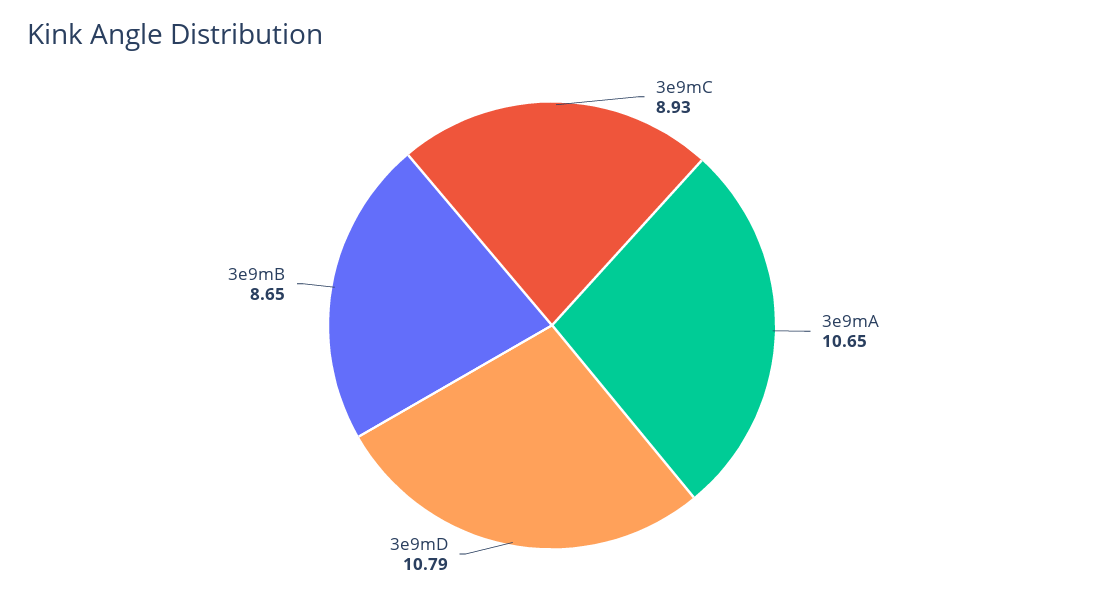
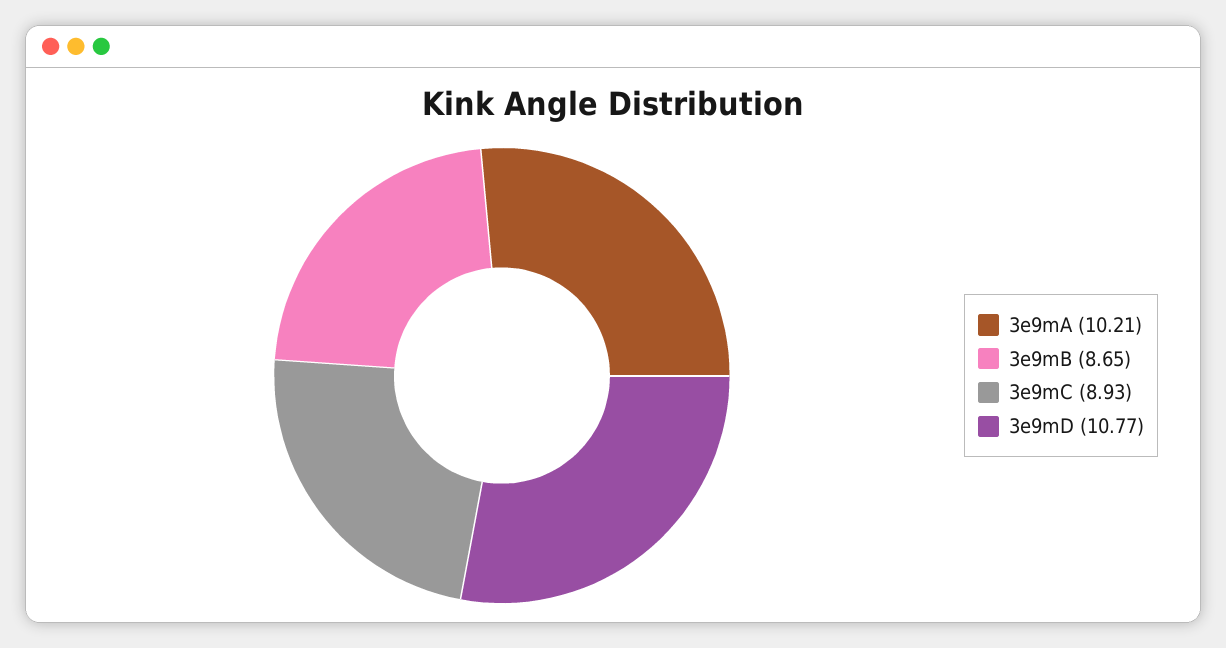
  {
    "3e9mC": 8.93,
-   "3e9mA": 10.65,
+   "3e9mA": 10.21,
-   "3e9mD": 10.79,
+   "3e9mD": 10.77,
    "3e9mB": 8.65
  }

